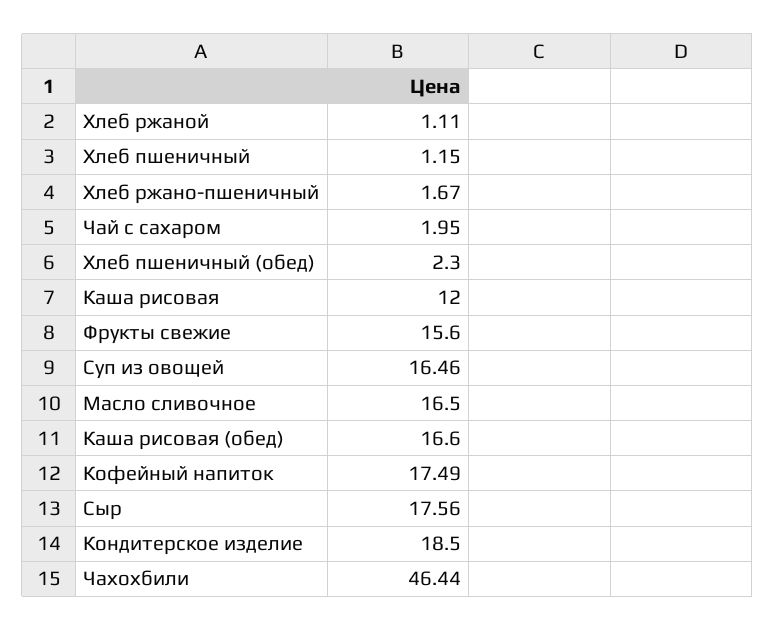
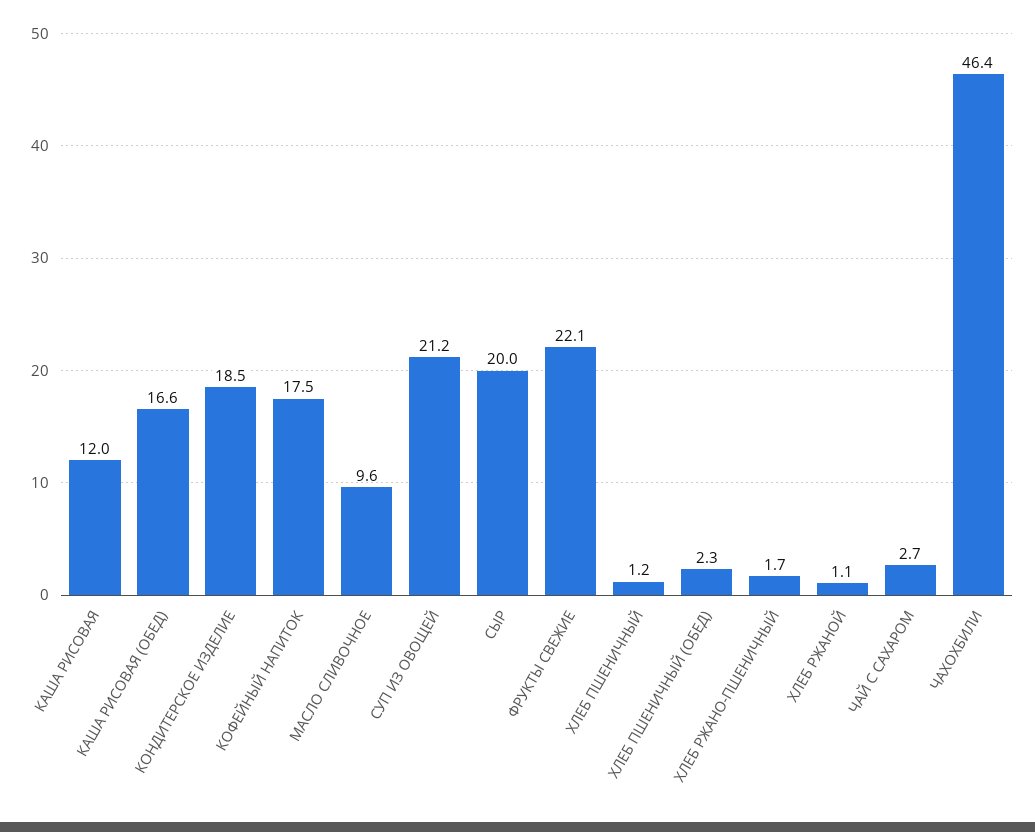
  {
    "Хлеб ржаной": 1.11,
    "Хлеб пшеничный": 1.15,
    "Хлеб ржано-пшеничный": 1.67,
-   "Чай с сахаром": 1.95,
+   "Чай с сахаром": 2.7,
    "Хлеб пшеничный (обед)": 2.3,
    "Каша рисовая": 12,
-   "Фрукты свежие": 15.6,
+   "Фрукты свежие": 22.1,
-   "Суп из овощей": 16.46,
+   "Суп из овощей": 21.2,
-   "Масло сливочное": 16.5,
+   "Масло сливочное": 9.6,
    "Каша рисовая (обед)": 16.6,
    "Кофейный напиток": 17.49,
-   "Сыр": 17.56,
+   "Сыр": 20,
    "Кондитерское изделие": 18.5,
    "Чахохбили": 46.44
  }

